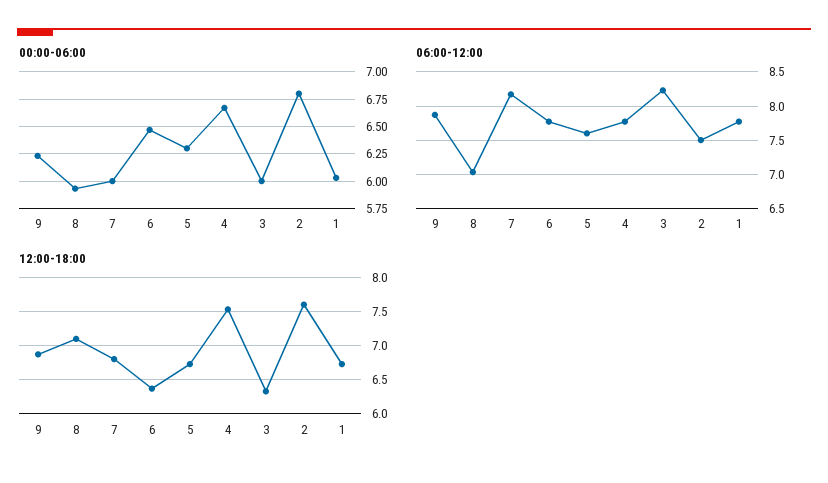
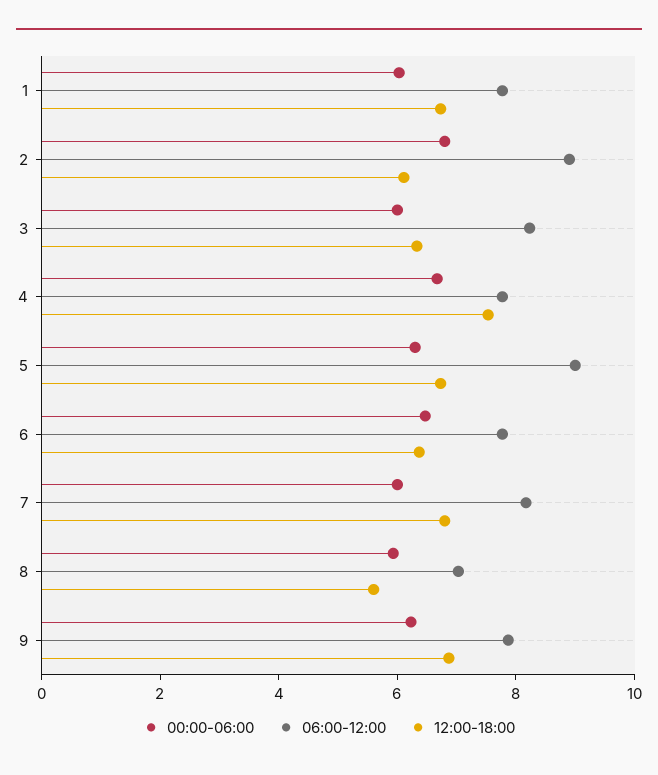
  {
    "00:00-06:00": {
      "9": 6.25,
      "8": 6,
      "7": 6,
      "6": 6.5,
      "5": 6.25,
      "4": 6.75,
      "3": 6,
      "2": 6.75,
      "1": 6
    },
    "06:00-12:00": {
      "9": 7.9,
      "8": 7,
      "7": 8.2,
      "6": 7.8,
-     "5": 7.6,
+     "5": 9,
      "4": 7.8,
      "3": 8.2,
-     "2": 7.5,
+     "2": 9,
      "1": 7.8
    },
    "12:00-18:00": {
      "9": 6.9,
-     "8": 7.1,
+     "8": 5.5,
      "7": 6.8,
      "6": 6.4,
      "5": 6.7,
      "4": 7.5,
      "3": 6.3,
-     "2": 7.6,
+     "2": 6,
      "1": 6.7
    }
  }

